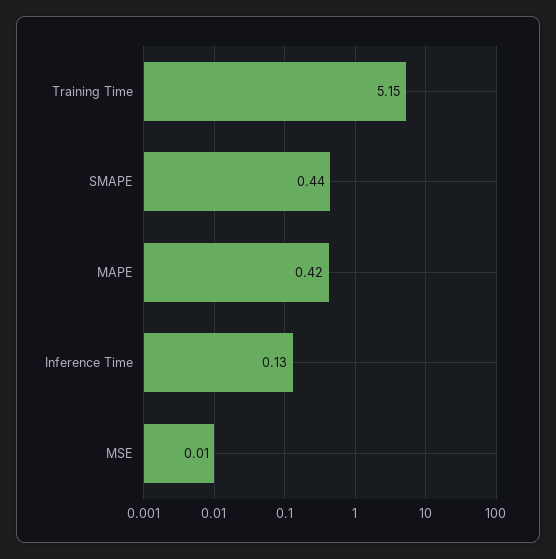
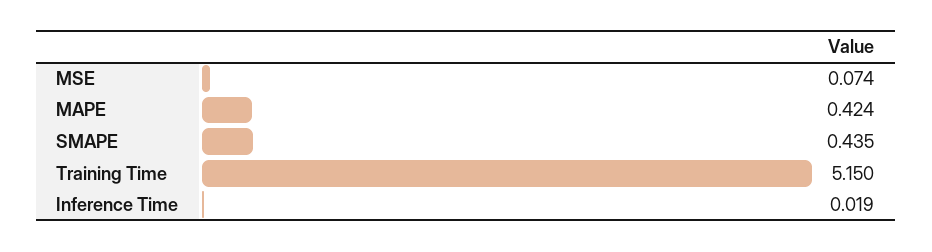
  {
    "Training Time": 5.15,
    "SMAPE": 0.435,
    "MAPE": 0.424,
-   "Inference Time": 0.13,
+   "Inference Time": 0.019,
-   "MSE": 0.01
+   "MSE": 0.074
  }

